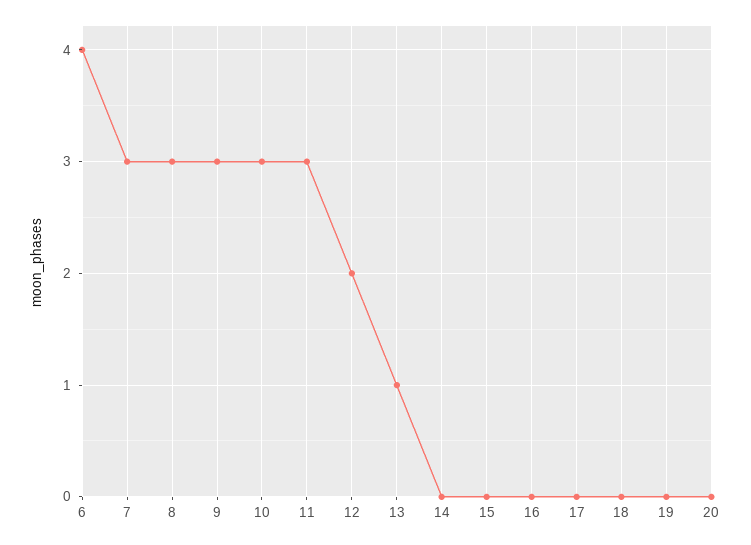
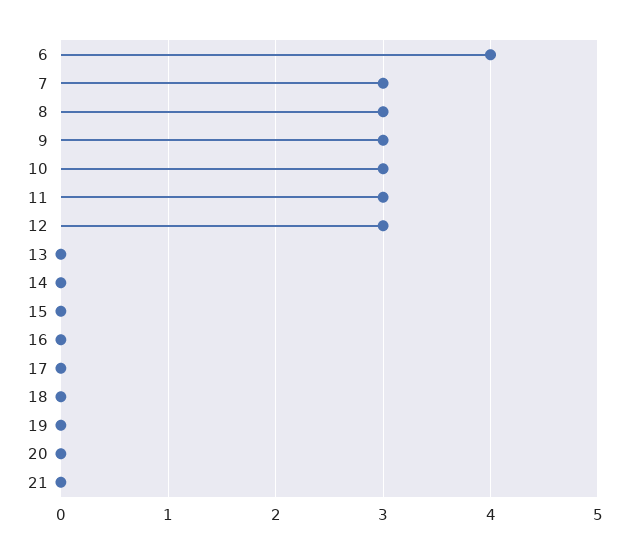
  {
    "6": 4,
    "7": 3,
    "8": 3,
    "9": 3,
    "10": 3,
    "11": 3,
-   "12": 2,
+   "12": 3,
-   "13": 1,
+   "13": 0,
    "14": 0,
    "15": 0,
    "16": 0,
    "17": 0,
    "18": 0,
    "19": 0,
-   "20": 0
+   "20": 0,
+   "21": 0
  }

